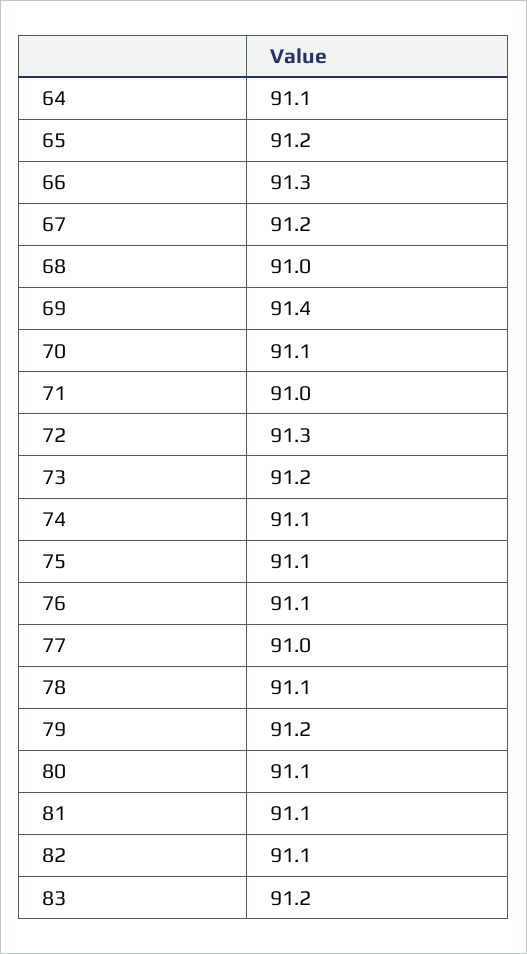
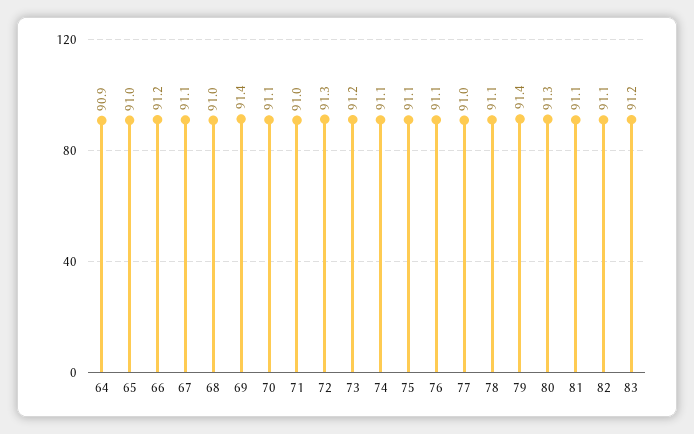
  {
-   "64": 91.1,
+   "64": 90.9,
-   "65": 91.2,
+   "65": 91,
-   "66": 91.3,
+   "66": 91.2,
-   "67": 91.2,
+   "67": 91.1,
    "68": 91,
    "69": 91.4,
    "70": 91.1,
    "71": 91,
    "72": 91.3,
    "73": 91.2,
    "74": 91.1,
    "75": 91.1,
    "76": 91.1,
    "77": 91,
    "78": 91.1,
-   "79": 91.2,
+   "79": 91.4,
-   "80": 91.1,
+   "80": 91.3,
    "81": 91.1,
    "82": 91.1,
    "83": 91.2
  }

